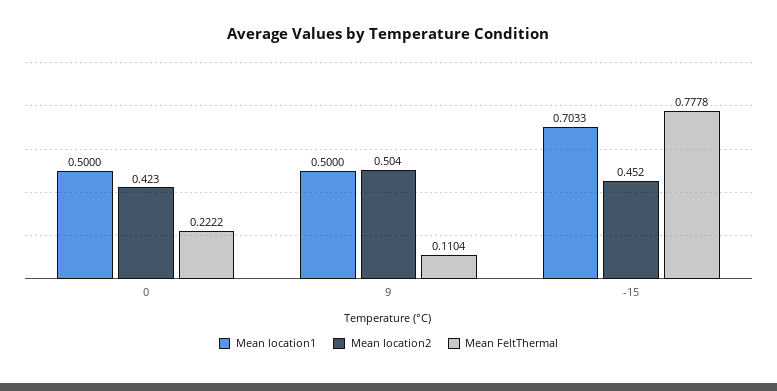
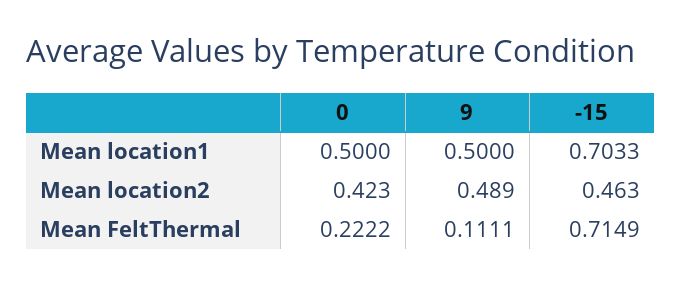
  {
    "Mean location1": {
      "0": 0.5,
      "9": 0.5,
      "-15": 0.7033
    },
    "Mean location2": {
      "0": 0.423,
-     "9": 0.504,
+     "9": 0.489,
-     "-15": 0.452
+     "-15": 0.463
    },
    "Mean FeltThermal": {
      "0": 0.2222,
-     "9": 0.1104,
+     "9": 0.1111,
-     "-15": 0.7778
+     "-15": 0.7149
    }
  }

